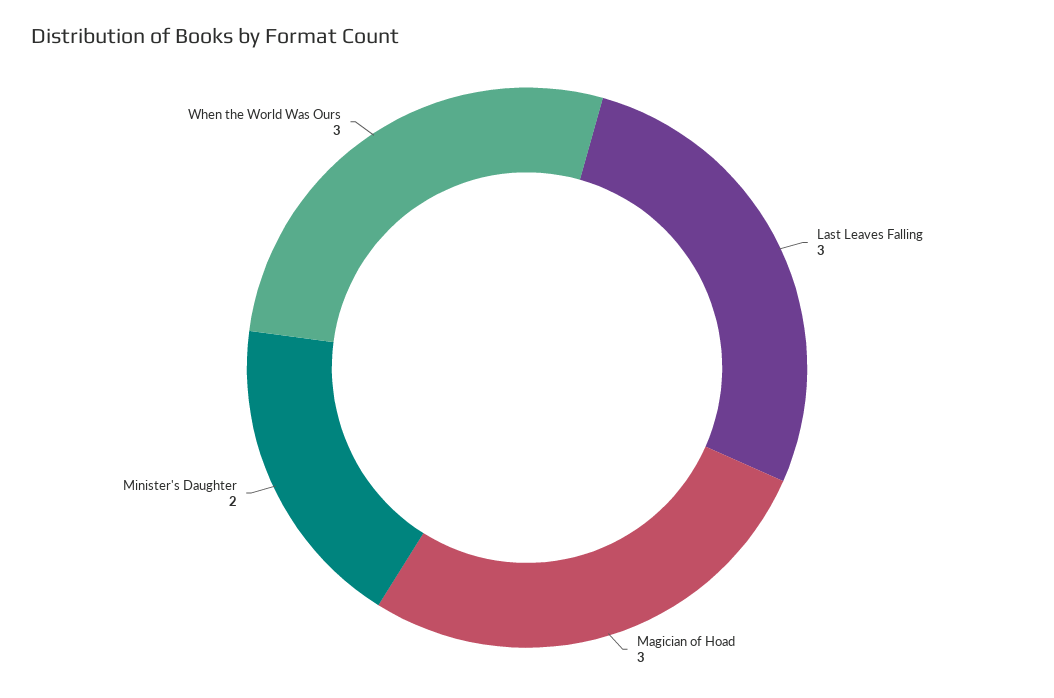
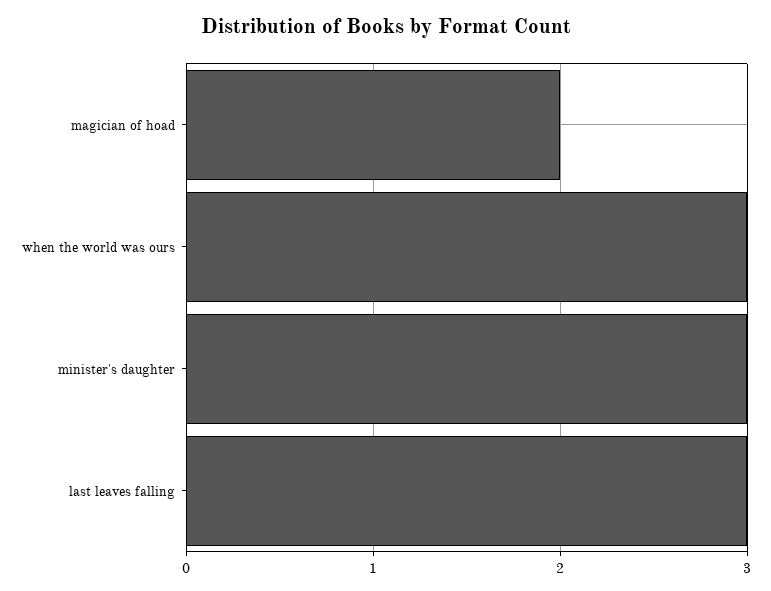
  {
    "Last Leaves Falling": 3,
-   "Magician of Hoad": 3,
+   "Magician of Hoad": 2,
-   "Minister's Daughter": 2,
+   "Minister's Daughter": 3,
    "When the World Was Ours": 3
  }

